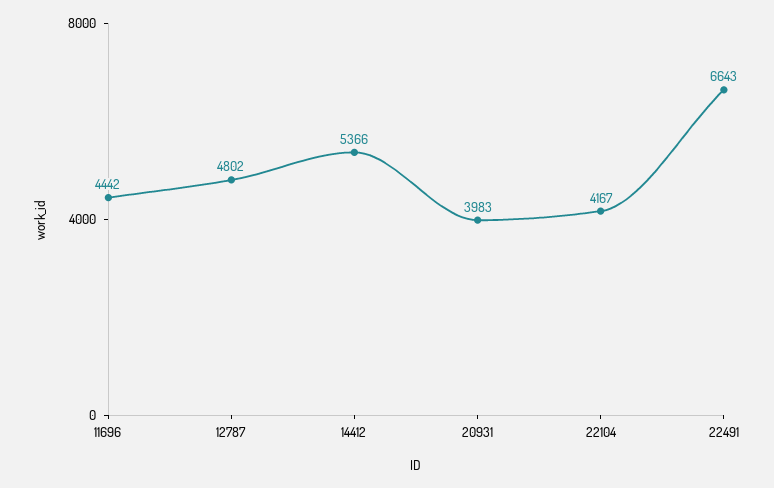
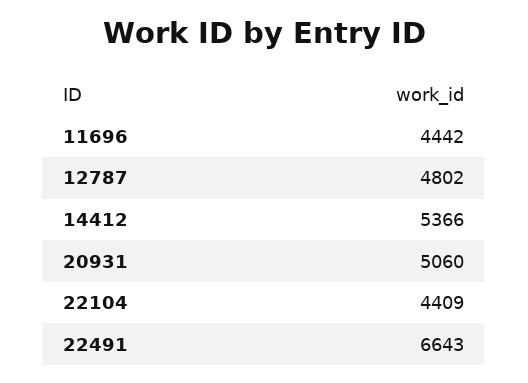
  {
    "11696": 4442,
    "12787": 4802,
    "14412": 5366,
-   "20931": 3983,
+   "20931": 5060,
-   "22104": 4167,
+   "22104": 4409,
    "22491": 6643
  }

